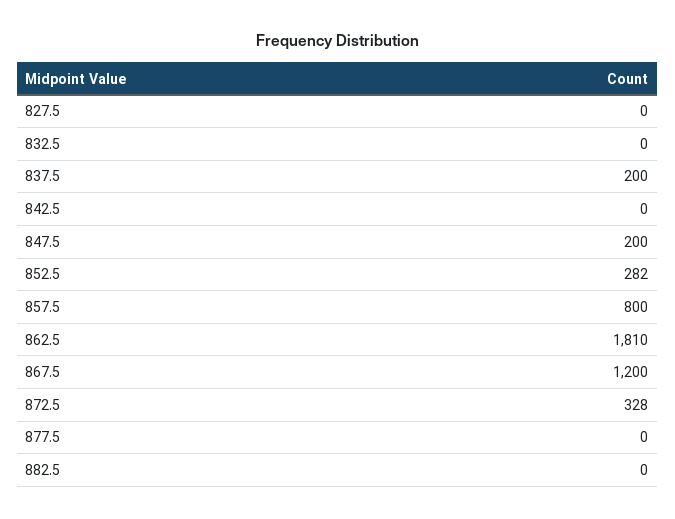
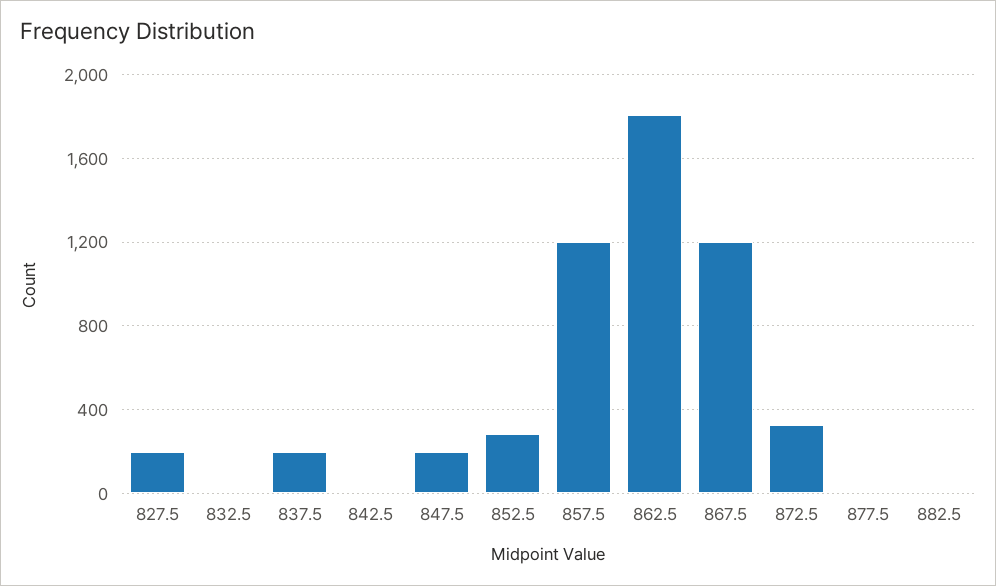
  {
-   "827.5": 0,
+   "827.5": 200,
    "832.5": 0,
    "837.5": 200,
    "842.5": 0,
    "847.5": 200,
    "852.5": 282,
-   "857.5": 800,
+   "857.5": 1200,
    "862.5": 1810,
    "867.5": 1200,
    "872.5": 328,
    "877.5": 0,
    "882.5": 0
  }

